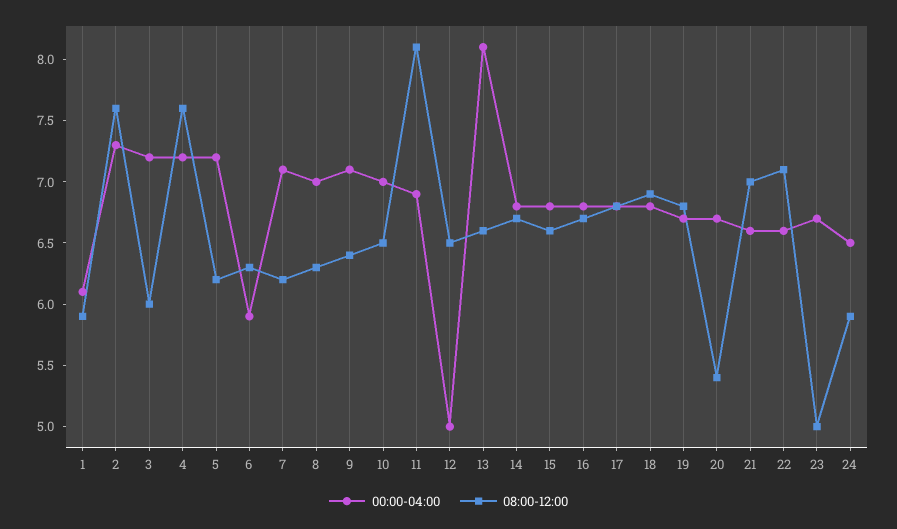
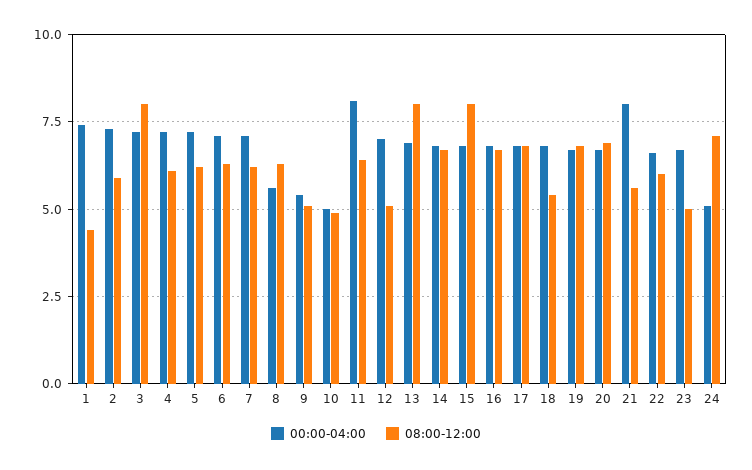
  {
    "00:00-04:00": {
-     "1": 6.1,
+     "1": 7.5,
      "2": 7.3,
      "3": 7.2,
      "4": 7.2,
      "5": 7.2,
-     "6": 5.9,
+     "6": 7,
      "7": 7.1,
-     "8": 7,
+     "8": 5.5,
-     "9": 7.1,
+     "9": 5.5,
-     "10": 7,
+     "10": 5,
-     "11": 6.9,
+     "11": 8,
-     "12": 5,
+     "12": 7,
-     "13": 8.1,
+     "13": 7,
      "14": 6.8,
      "15": 6.8,
      "16": 6.8,
      "17": 6.8,
      "18": 6.8,
      "19": 6.7,
      "20": 6.7,
-     "21": 6.6,
+     "21": 8,
      "22": 6.6,
      "23": 6.7,
-     "24": 6.5
+     "24": 5
    },
    "08:00-12:00": {
-     "1": 5.9,
+     "1": 4.5,
-     "2": 7.6,
+     "2": 6,
-     "3": 6,
+     "3": 8,
-     "4": 7.6,
+     "4": 6,
      "5": 6.2,
      "6": 6.3,
      "7": 6.2,
      "8": 6.3,
-     "9": 6.4,
+     "9": 5,
-     "10": 6.5,
+     "10": 5,
-     "11": 8.1,
+     "11": 6.5,
-     "12": 6.5,
+     "12": 5,
-     "13": 6.6,
+     "13": 8,
      "14": 6.7,
-     "15": 6.6,
+     "15": 8,
      "16": 6.7,
      "17": 6.8,
-     "18": 6.9,
+     "18": 5.5,
      "19": 6.8,
-     "20": 5.4,
+     "20": 7,
-     "21": 7,
+     "21": 5.5,
-     "22": 7.1,
+     "22": 6,
      "23": 5,
-     "24": 5.9
+     "24": 7
    }
  }

